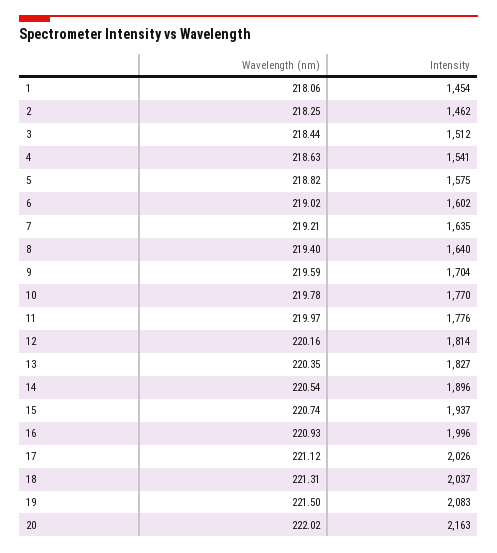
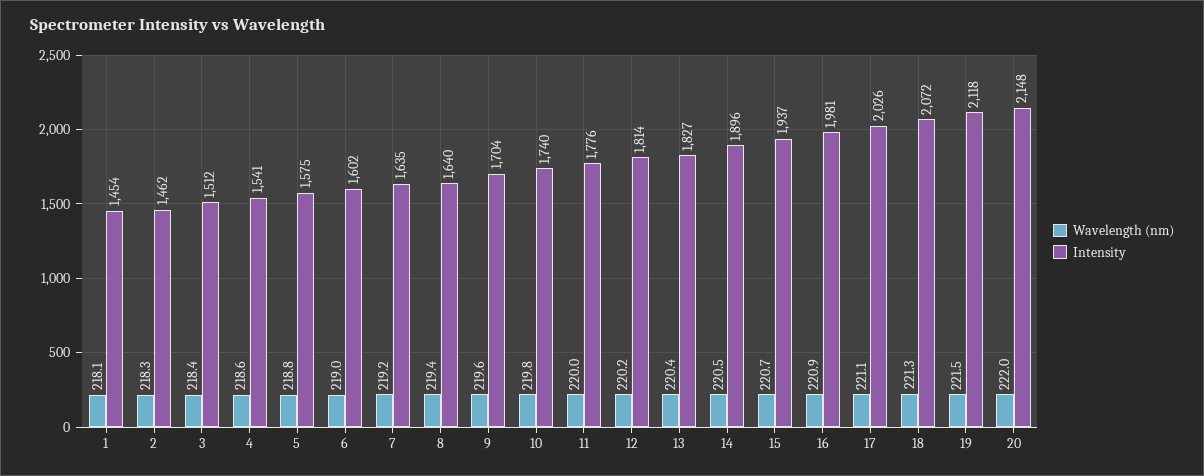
  {
    "Wavelength (nm)": {
      "1": 218.06,
      "2": 218.25,
      "3": 218.44,
      "4": 218.63,
      "5": 218.82,
      "6": 219.02,
      "7": 219.21,
      "8": 219.4,
      "9": 219.59,
      "10": 219.78,
      "11": 219.97,
      "12": 220.16,
      "13": 220.35,
      "14": 220.54,
      "15": 220.74,
      "16": 220.93,
      "17": 221.12,
      "18": 221.31,
      "19": 221.5,
      "20": 222.02
    },
    "Intensity": {
      "1": 1454,
      "2": 1462,
      "3": 1512,
      "4": 1541,
      "5": 1575,
      "6": 1602,
      "7": 1635,
      "8": 1640,
      "9": 1704,
-     "10": 1770,
+     "10": 1740,
      "11": 1776,
      "12": 1814,
      "13": 1827,
      "14": 1896,
      "15": 1937,
-     "16": 1996,
+     "16": 1981,
      "17": 2026,
-     "18": 2037,
+     "18": 2072,
-     "19": 2083,
+     "19": 2118,
-     "20": 2163
+     "20": 2148
    }
  }

